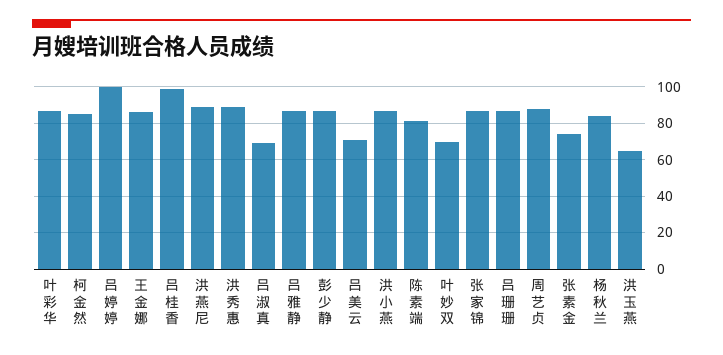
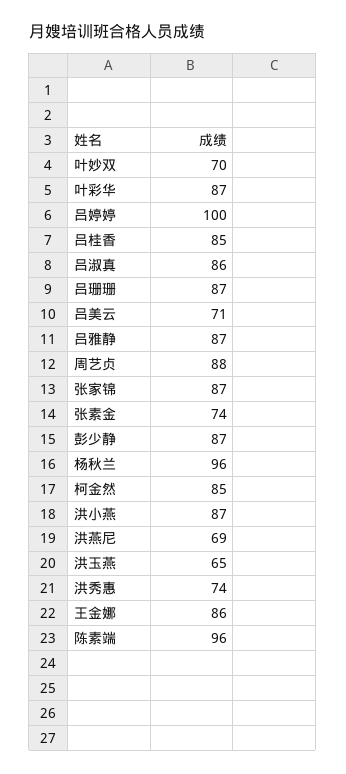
  {
    "叶彩华": 87,
    "柯金然": 85,
    "吕婷婷": 100,
    "王金娜": 86,
-   "吕桂香": 100,
+   "吕桂香": 85,
-   "洪燕尼": 90,
+   "洪燕尼": 69,
-   "洪秀惠": 90,
+   "洪秀惠": 74,
-   "吕淑真": 70,
+   "吕淑真": 86,
    "吕雅静": 87,
    "彭少静": 87,
    "吕美云": 71,
    "洪小燕": 87,
-   "陈素端": 80,
+   "陈素端": 96,
    "叶妙双": 70,
    "张家锦": 87,
    "吕珊珊": 87,
    "周艺贞": 88,
    "张素金": 74,
-   "杨秋兰": 85,
+   "杨秋兰": 96,
    "洪玉燕": 65
  }

